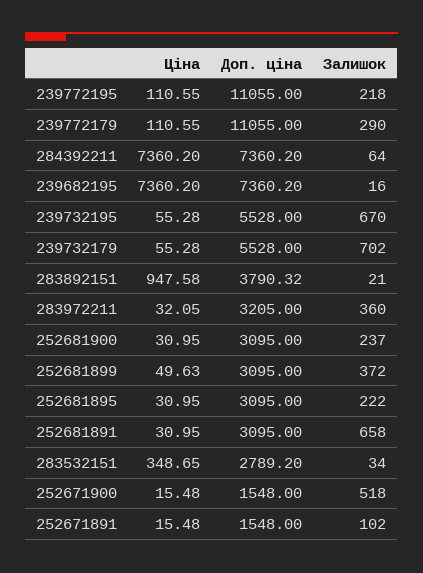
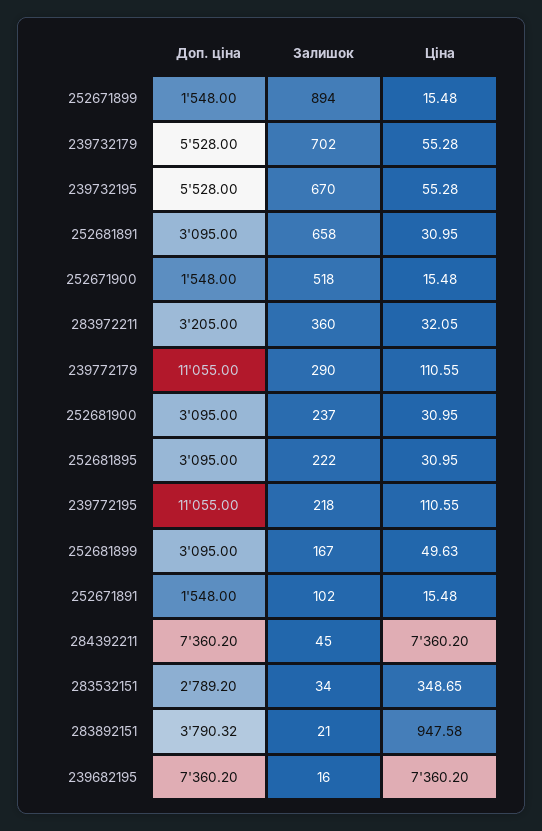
  {
    "Ціна": {
      "239772195": 110.55,
      "239772179": 110.55,
      "284392211": 7360.2,
      "239682195": 7360.2,
      "239732195": 55.28,
      "239732179": 55.28,
      "283892151": 947.58,
      "283972211": 32.05,
      "252681900": 30.95,
      "252681899": 49.63,
      "252681895": 30.95,
      "252681891": 30.95,
      "283532151": 348.65,
      "252671900": 15.48,
-     "252671891": 15.48
+     "252671891": 15.48,
+     "252671899": 15.48
    },
    "Доп. ціна": {
      "239772195": 11055,
      "239772179": 11055,
      "284392211": 7360.2,
      "239682195": 7360.2,
      "239732195": 5528,
      "239732179": 5528,
      "283892151": 3790.32,
      "283972211": 3205,
      "252681900": 3095,
      "252681899": 3095,
      "252681895": 3095,
      "252681891": 3095,
      "283532151": 2789.2,
      "252671900": 1548,
-     "252671891": 1548
+     "252671891": 1548,
+     "252671899": 1548
    },
    "Залишок": {
      "239772195": 218,
      "239772179": 290,
-     "284392211": 64,
+     "284392211": 45,
      "239682195": 16,
      "239732195": 670,
      "239732179": 702,
      "283892151": 21,
      "283972211": 360,
      "252681900": 237,
-     "252681899": 372,
+     "252681899": 167,
      "252681895": 222,
      "252681891": 658,
      "283532151": 34,
      "252671900": 518,
-     "252671891": 102
+     "252671891": 102,
+     "252671899": 894
    }
  }

